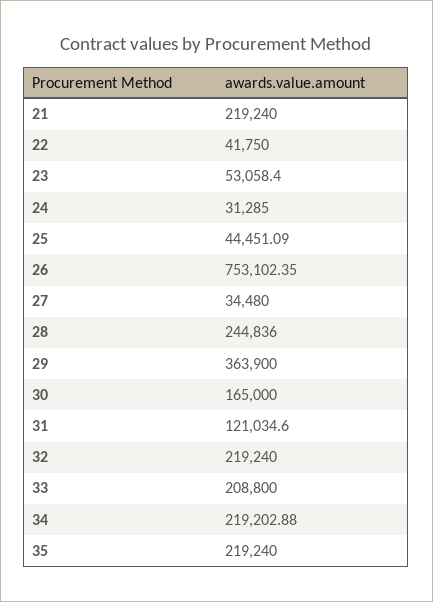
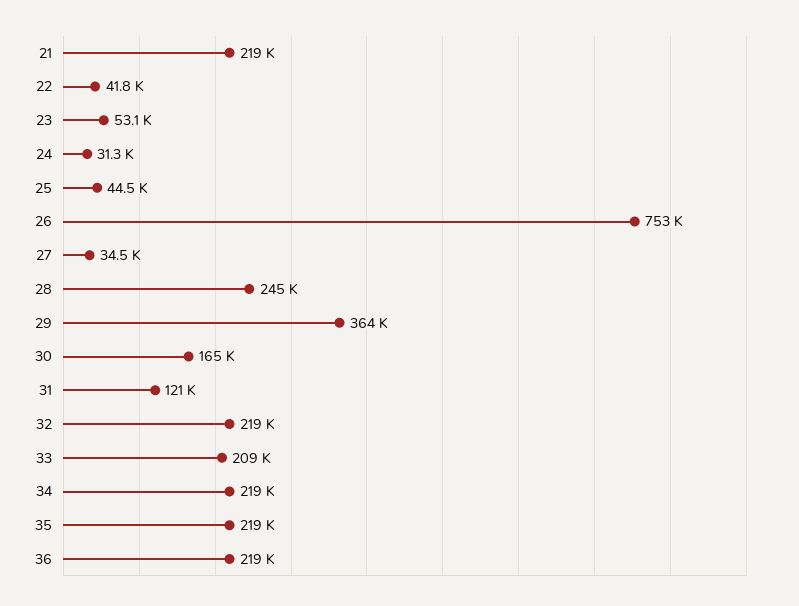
  {
    "21": 219240,
    "22": 41750,
    "23": 53058.4,
    "24": 31285,
    "25": 44451.09,
    "26": 753102.35,
    "27": 34480,
    "28": 244836,
    "29": 363900,
    "30": 165000,
    "31": 121034.6,
    "32": 219240,
    "33": 208800,
    "34": 219202.88,
-   "35": 219240
+   "35": 219240,
+   "36": 219000
  }

